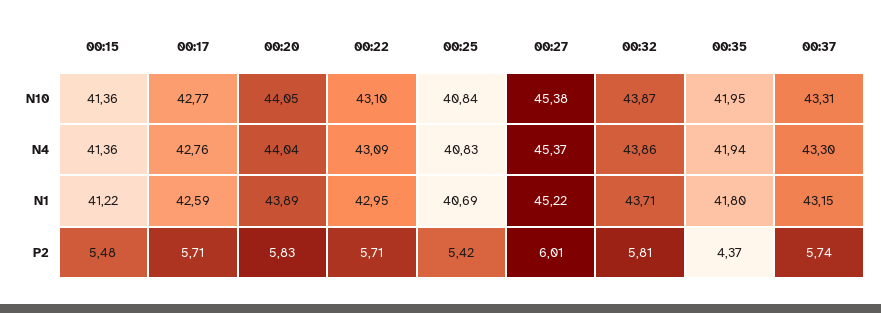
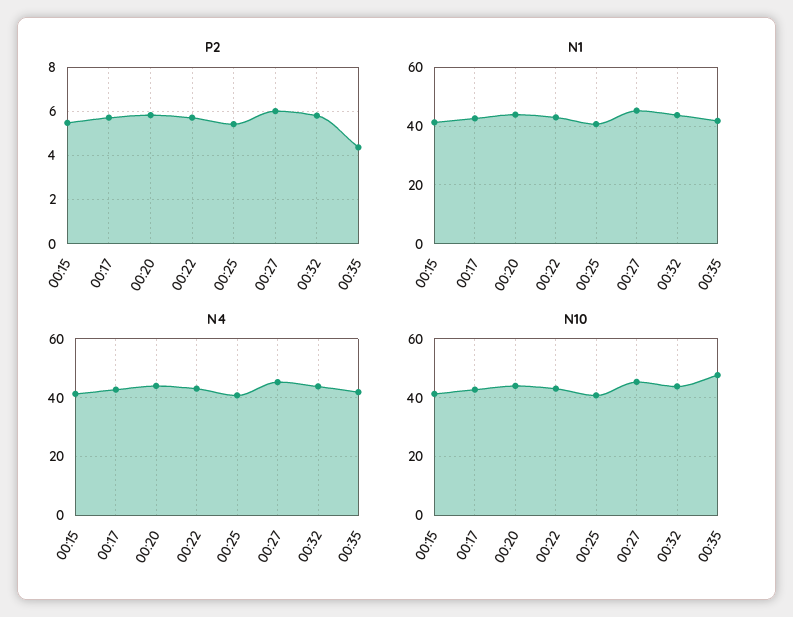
  {
    "N10": {
      "00:15": 41.36,
      "00:17": 42.77,
      "00:20": 44.05,
      "00:22": 43.1,
      "00:25": 40.84,
      "00:27": 45.38,
      "00:32": 43.87,
-     "00:35": 41.95,
+     "00:35": 47.5
-     "00:37": 43.31
    },
    "N4": {
      "00:15": 41.36,
      "00:17": 42.76,
      "00:20": 44.04,
      "00:22": 43.09,
      "00:25": 40.83,
      "00:27": 45.37,
      "00:32": 43.86,
-     "00:35": 41.94,
+     "00:35": 41.94
-     "00:37": 43.3
    },
    "N1": {
      "00:15": 41.22,
      "00:17": 42.59,
      "00:20": 43.89,
      "00:22": 42.95,
      "00:25": 40.69,
      "00:27": 45.22,
      "00:32": 43.71,
-     "00:35": 41.8,
+     "00:35": 41.8
-     "00:37": 43.15
    },
    "P2": {
      "00:15": 5.48,
      "00:17": 5.71,
      "00:20": 5.83,
      "00:22": 5.71,
      "00:25": 5.42,
      "00:27": 6.01,
      "00:32": 5.81,
-     "00:35": 4.37,
+     "00:35": 4.37
-     "00:37": 5.74
    }
  }

